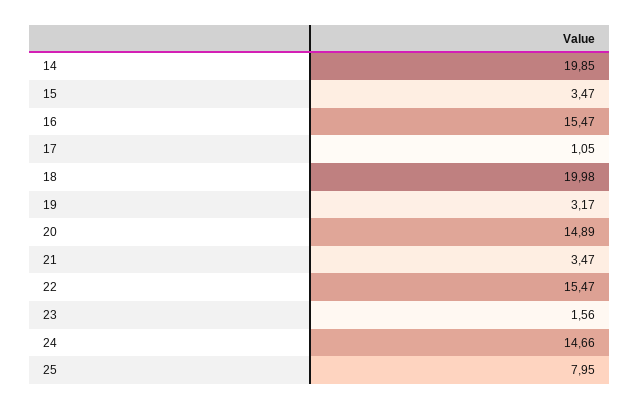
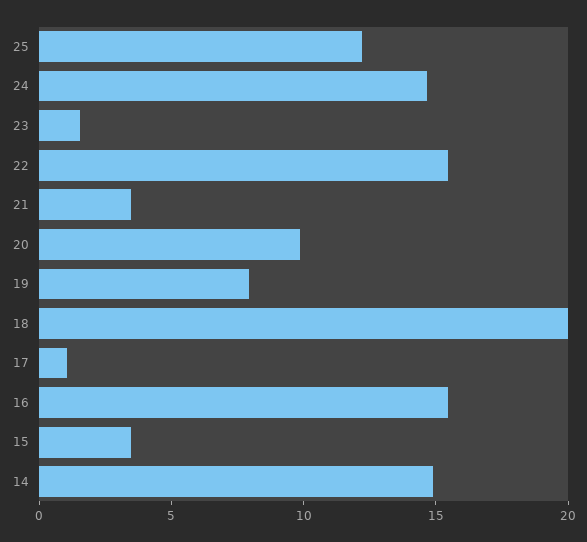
  {
-   "14": 19.85,
+   "14": 15,
    "15": 3.47,
    "16": 15.47,
    "17": 1.05,
    "18": 19.98,
-   "19": 3.17,
+   "19": 8,
-   "20": 14.89,
+   "20": 10,
    "21": 3.47,
    "22": 15.47,
    "23": 1.56,
    "24": 14.66,
-   "25": 7.95
+   "25": 12
  }

